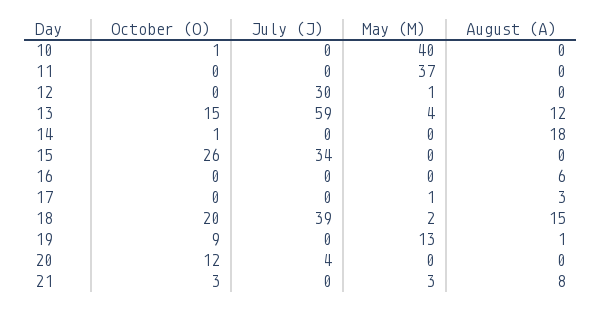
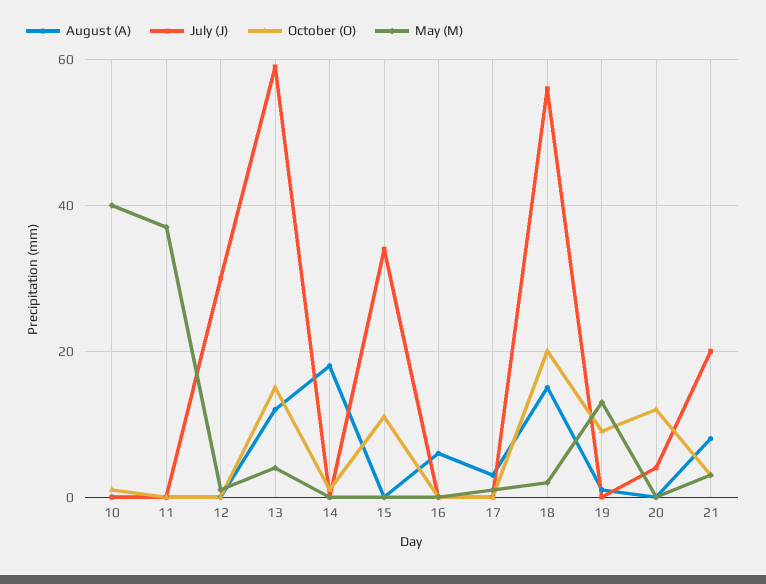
  {
    "October (O)": {
      "10": 1,
      "11": 0,
      "12": 0,
      "13": 15,
      "14": 1,
-     "15": 26,
+     "15": 10,
      "16": 0,
      "17": 0,
      "18": 20,
      "19": 9,
      "20": 12,
      "21": 3
    },
    "July (J)": {
      "10": 0,
      "11": 0,
      "12": 30,
      "13": 59,
      "14": 0,
      "15": 34,
      "16": 0,
      "17": 0,
-     "18": 39,
+     "18": 55,
      "19": 0,
      "20": 4,
-     "21": 0
+     "21": 20
    },
    "May (M)": {
      "10": 40,
      "11": 37,
      "12": 1,
      "13": 4,
      "14": 0,
      "15": 0,
      "16": 0,
      "17": 1,
      "18": 2,
      "19": 13,
      "20": 0,
      "21": 3
    },
    "August (A)": {
      "10": 0,
      "11": 0,
      "12": 0,
      "13": 12,
      "14": 18,
      "15": 0,
      "16": 6,
      "17": 3,
      "18": 15,
      "19": 1,
      "20": 0,
      "21": 8
    }
  }

